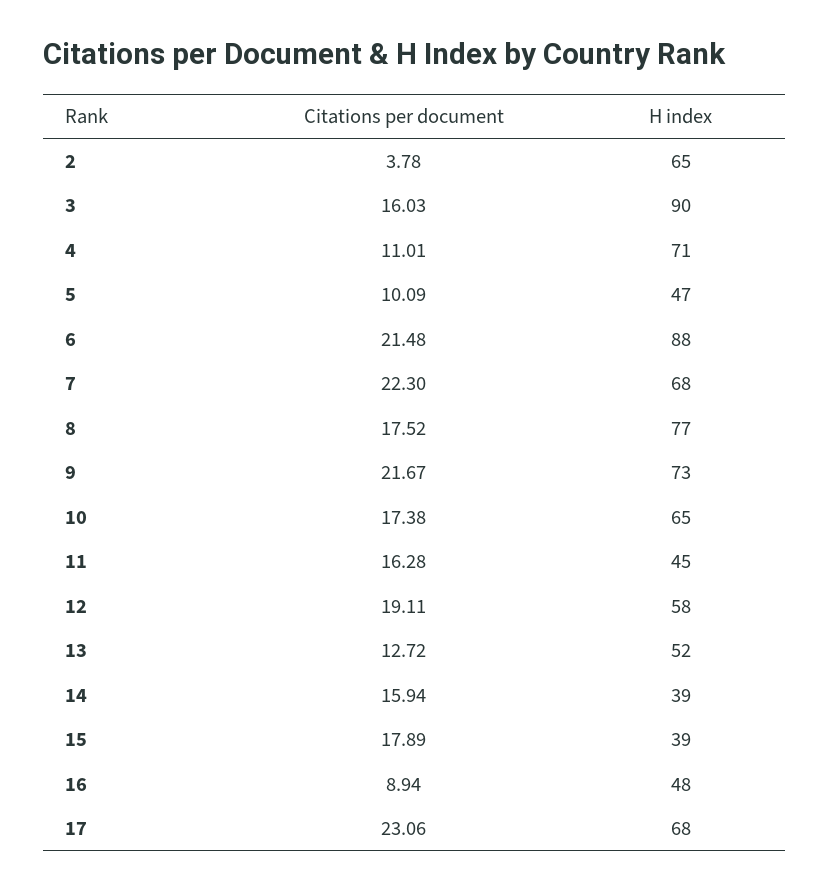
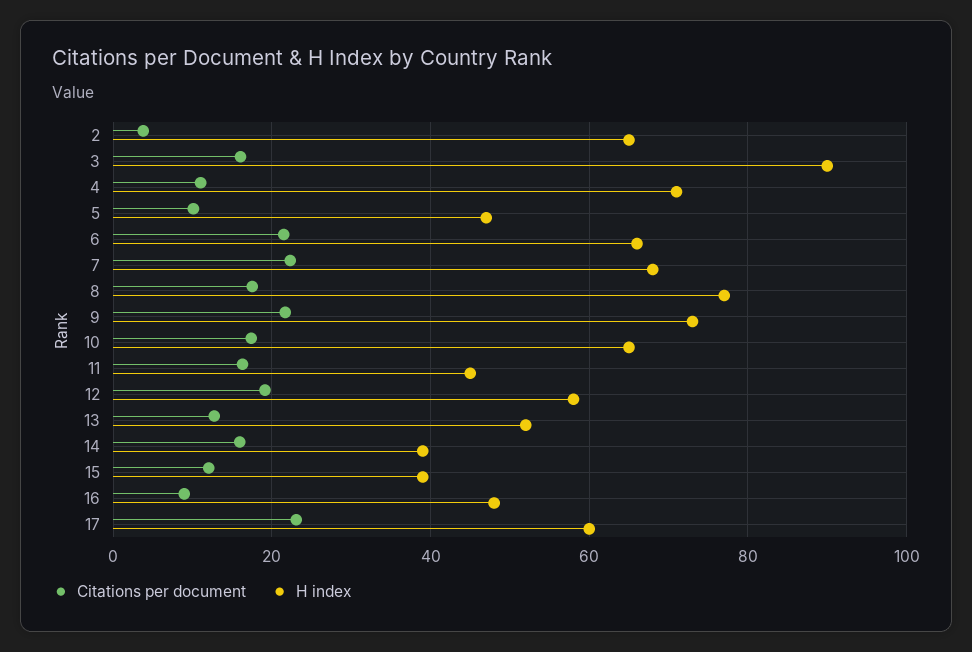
  {
    "Citations per document": {
      "2": 3.78,
      "3": 16.03,
      "4": 11.01,
      "5": 10.09,
      "6": 21.48,
      "7": 22.3,
      "8": 17.52,
      "9": 21.67,
      "10": 17.38,
      "11": 16.28,
      "12": 19.11,
      "13": 12.72,
      "14": 15.94,
-     "15": 17.89,
+     "15": 12,
      "16": 8.94,
      "17": 23.06
    },
    "H index": {
      "2": 65,
      "3": 90,
      "4": 71,
      "5": 47,
-     "6": 88,
+     "6": 66,
      "7": 68,
      "8": 77,
      "9": 73,
      "10": 65,
      "11": 45,
      "12": 58,
      "13": 52,
      "14": 39,
      "15": 39,
      "16": 48,
-     "17": 68
+     "17": 60
    }
  }

